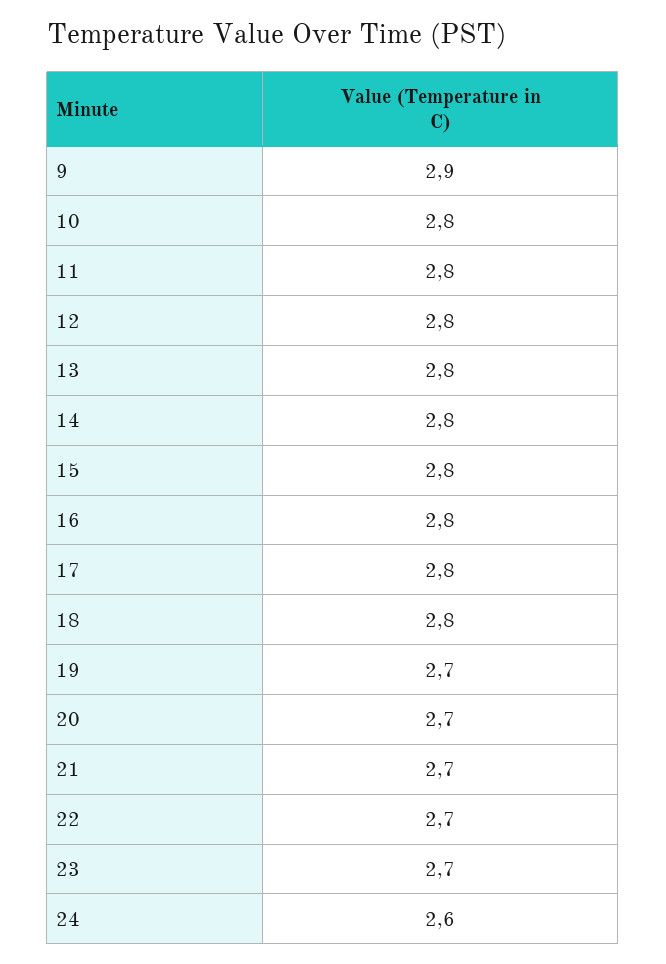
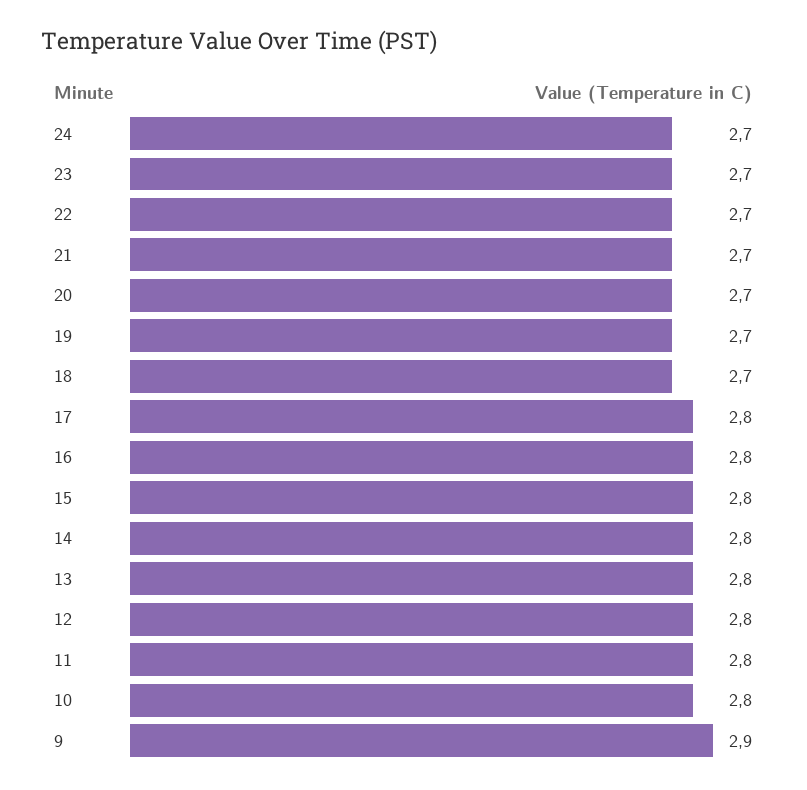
  {
    "9": 2.9,
    "10": 2.8,
    "11": 2.8,
    "12": 2.8,
    "13": 2.8,
    "14": 2.8,
    "15": 2.8,
    "16": 2.8,
    "17": 2.8,
-   "18": 2.8,
+   "18": 2.7,
    "19": 2.7,
    "20": 2.7,
    "21": 2.7,
    "22": 2.7,
    "23": 2.7,
-   "24": 2.6
+   "24": 2.7
  }

